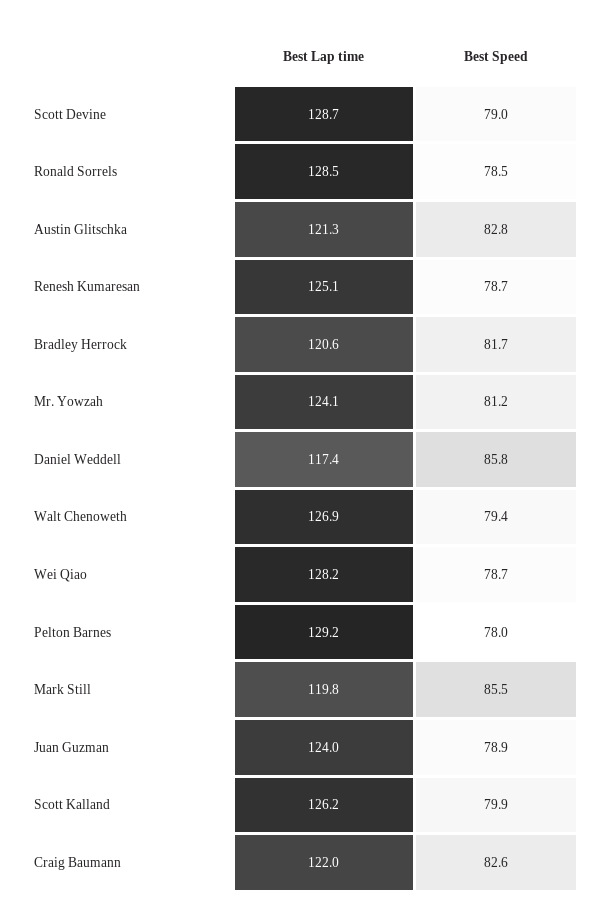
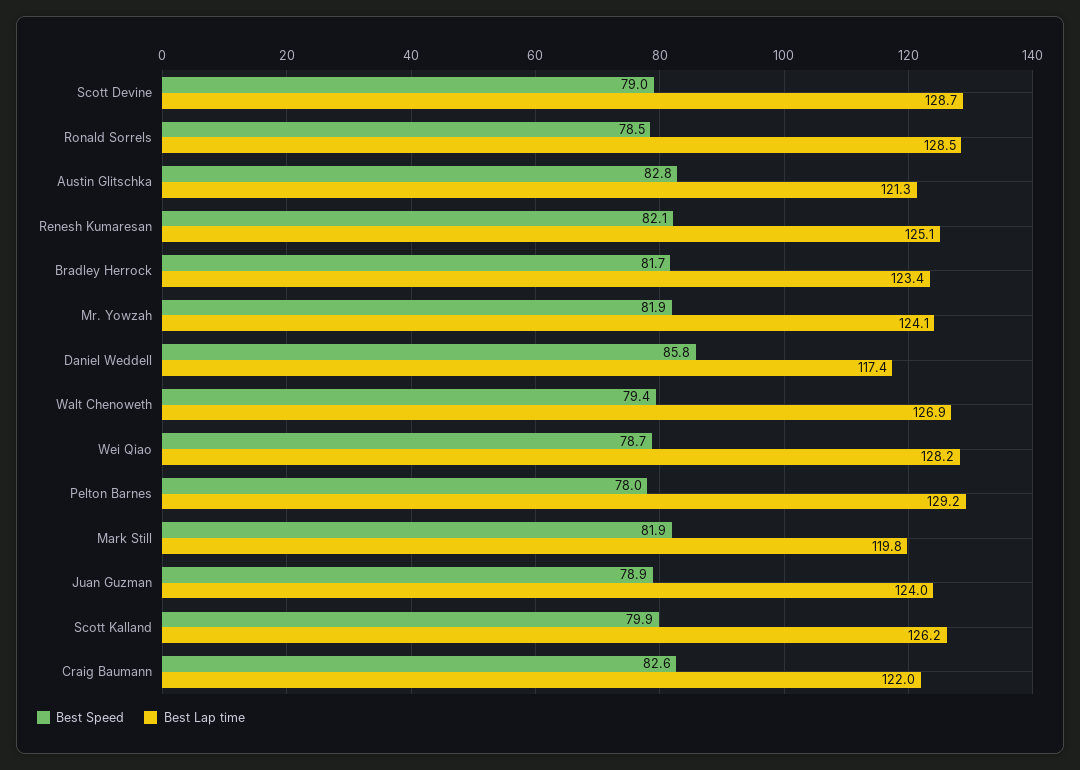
  {
    "Best Lap time": {
      "Scott Devine": 128.7,
      "Ronald Sorrels": 128.5,
      "Austin Glitschka": 121.3,
      "Renesh Kumaresan": 125.1,
-     "Bradley Herrock": 120.6,
+     "Bradley Herrock": 123.4,
      "Mr. Yowzah": 124.1,
      "Daniel Weddell": 117.4,
      "Walt Chenoweth": 126.9,
      "Wei Qiao": 128.2,
      "Pelton Barnes": 129.2,
      "Mark Still": 119.8,
      "Juan Guzman": 124,
      "Scott Kalland": 126.2,
      "Craig Baumann": 122
    },
    "Best Speed": {
      "Scott Devine": 79,
      "Ronald Sorrels": 78.5,
      "Austin Glitschka": 82.8,
-     "Renesh Kumaresan": 78.7,
+     "Renesh Kumaresan": 82.1,
      "Bradley Herrock": 81.7,
-     "Mr. Yowzah": 81.2,
+     "Mr. Yowzah": 81.9,
      "Daniel Weddell": 85.8,
      "Walt Chenoweth": 79.4,
      "Wei Qiao": 78.7,
      "Pelton Barnes": 78,
-     "Mark Still": 85.5,
+     "Mark Still": 81.9,
      "Juan Guzman": 78.9,
      "Scott Kalland": 79.9,
      "Craig Baumann": 82.6
    }
  }

